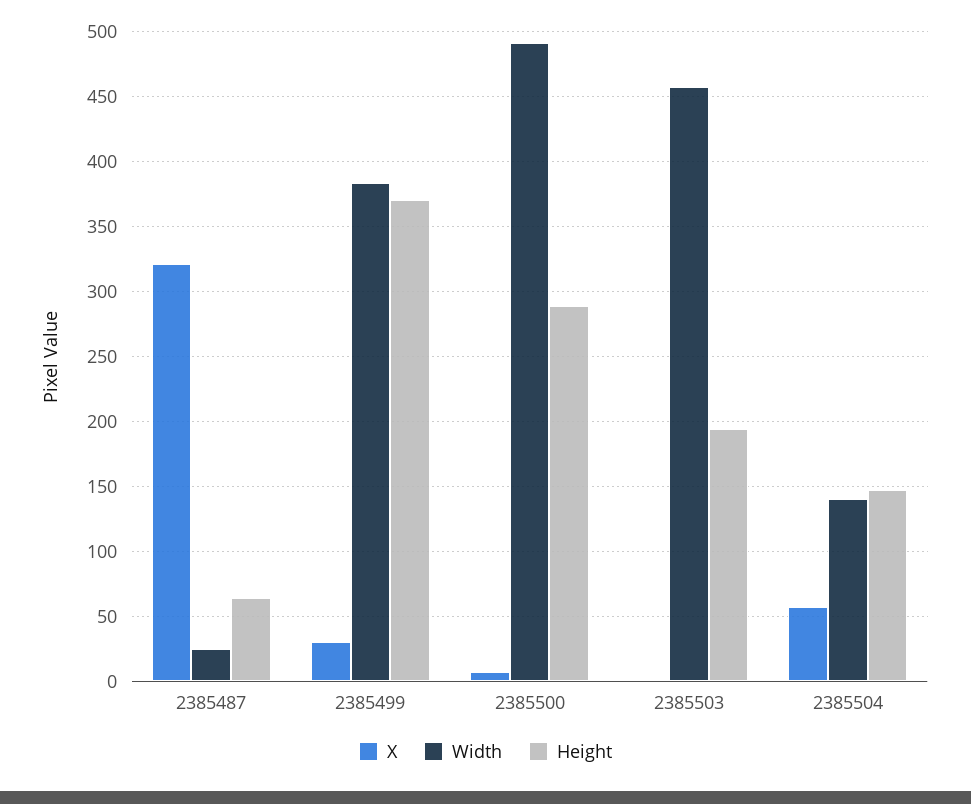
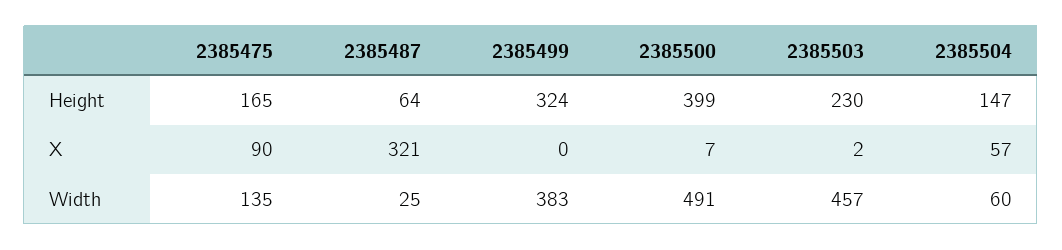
  {
    "X": {
      "2385487": 321,
-     "2385499": 30,
+     "2385499": 0,
      "2385500": 7,
      "2385503": 2,
-     "2385504": 57
+     "2385504": 57,
+     "2385475": 90
    },
    "Width": {
      "2385487": 25,
      "2385499": 383,
      "2385500": 491,
      "2385503": 457,
-     "2385504": 140
+     "2385504": 60,
+     "2385475": 135
    },
    "Height": {
      "2385487": 64,
-     "2385499": 370,
+     "2385499": 324,
-     "2385500": 290,
+     "2385500": 399,
-     "2385503": 195,
+     "2385503": 230,
-     "2385504": 147
+     "2385504": 147,
+     "2385475": 165
    }
  }

